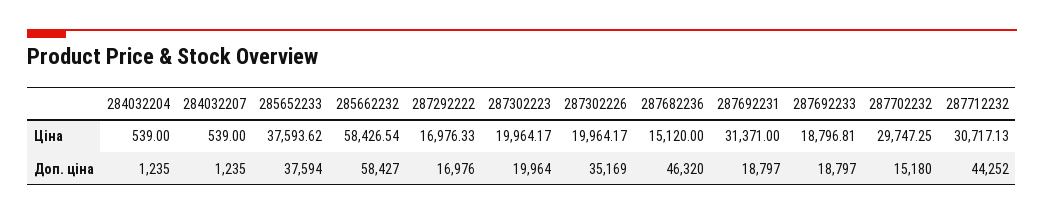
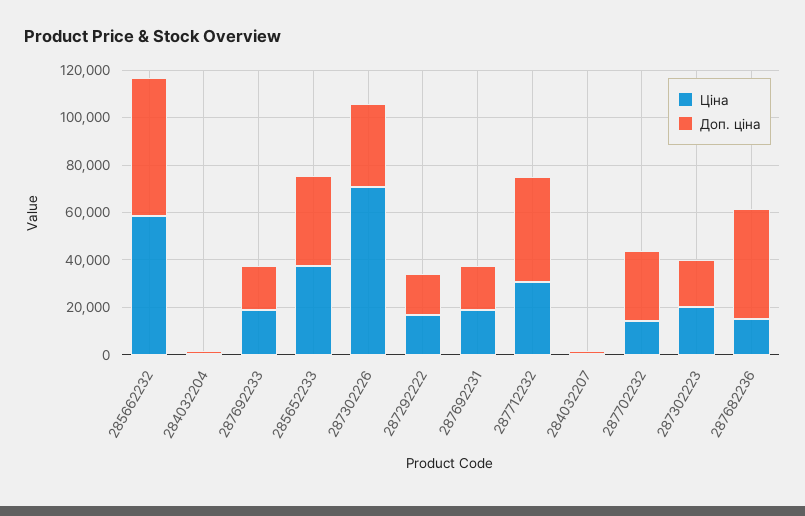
  {
    "Ціна": {
      "284032204": 539,
      "284032207": 539,
      "285652233": 37593.62,
      "285662232": 58426.54,
      "287292222": 16976.33,
      "287302223": 19964.17,
-     "287302226": 19964.17,
+     "287302226": 70000,
      "287682236": 15120,
-     "287692231": 31371,
+     "287692231": 20000,
      "287692233": 18796.81,
-     "287702232": 29747.25,
+     "287702232": 15000,
      "287712232": 30717.13
    },
    "Доп. ціна": {
      "284032204": 1235,
      "284032207": 1235,
      "285652233": 37594,
      "285662232": 58427,
      "287292222": 16976,
      "287302223": 19964,
      "287302226": 35169,
      "287682236": 46320,
      "287692231": 18797,
      "287692233": 18797,
-     "287702232": 15180,
+     "287702232": 30000,
      "287712232": 44252
    }
  }

